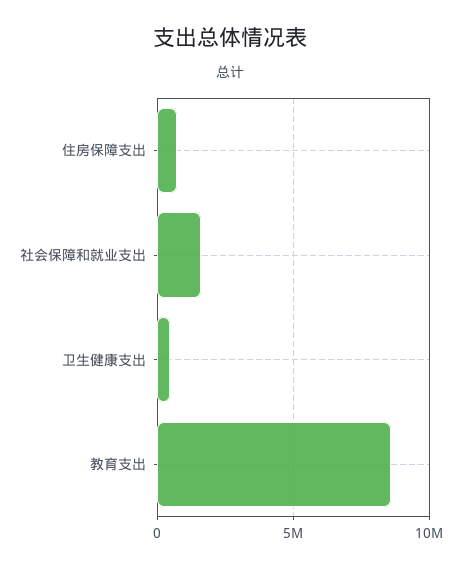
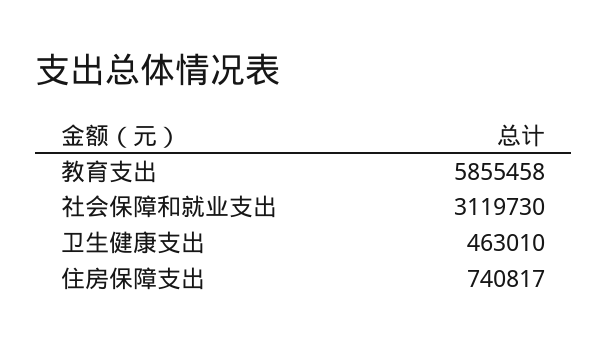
  {
    "住房保障支出": 740817,
-   "社会保障和就业支出": 1500000,
+   "社会保障和就业支出": 3119730,
    "卫生健康支出": 463010,
-   "教育支出": 8500000
+   "教育支出": 5855458
  }

